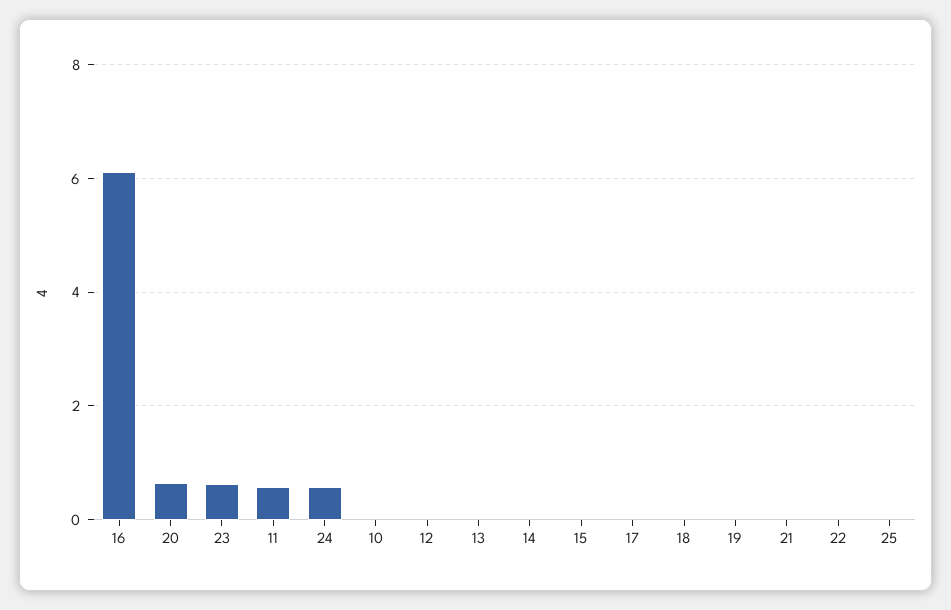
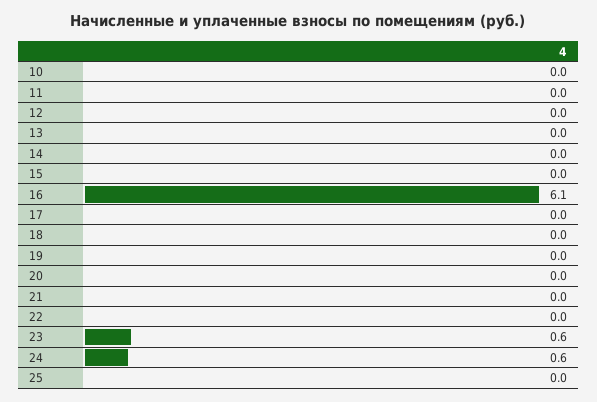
  {
    "16": 6.1,
-   "20": 0.6,
+   "20": 0,
    "23": 0.6,
-   "11": 0.6,
+   "11": 0,
    "24": 0.6,
    "10": 0,
    "12": 0,
    "13": 0,
    "14": 0,
    "15": 0,
    "17": 0,
    "18": 0,
    "19": 0,
    "21": 0,
    "22": 0,
    "25": 0
  }

